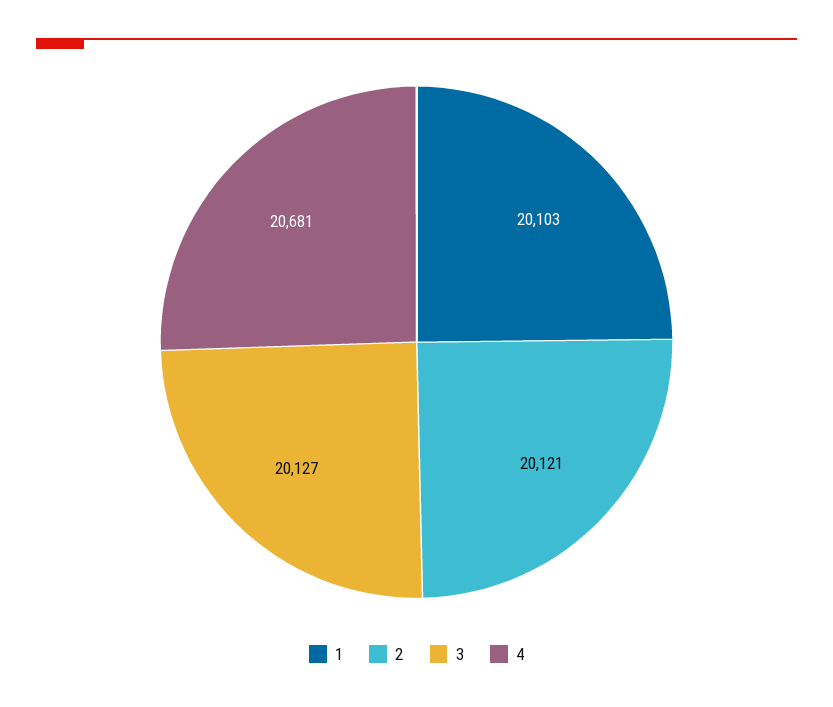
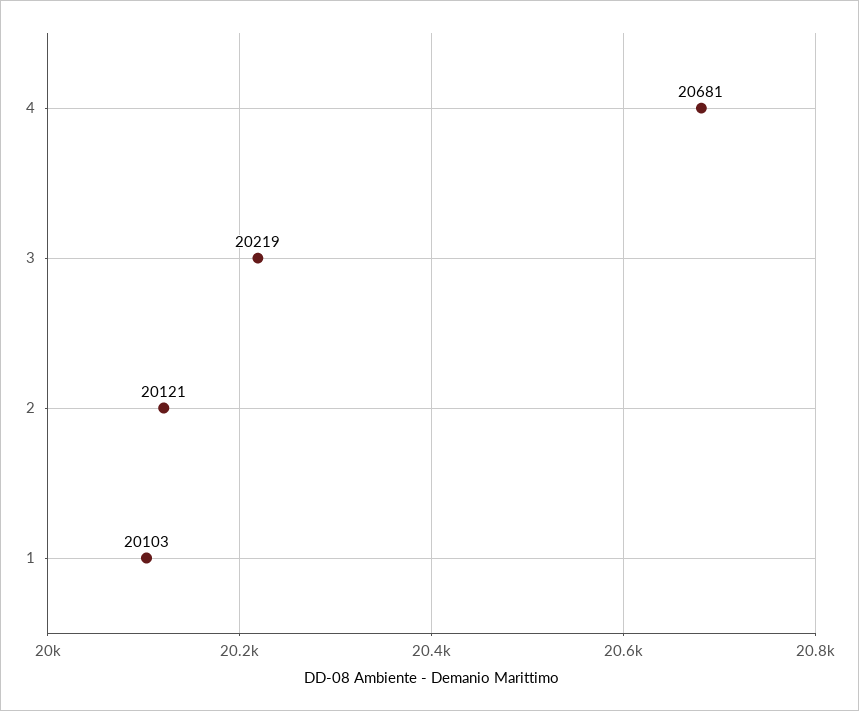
  {
    "1": 20103,
    "2": 20121,
-   "3": 20127,
+   "3": 20219,
    "4": 20681
  }

